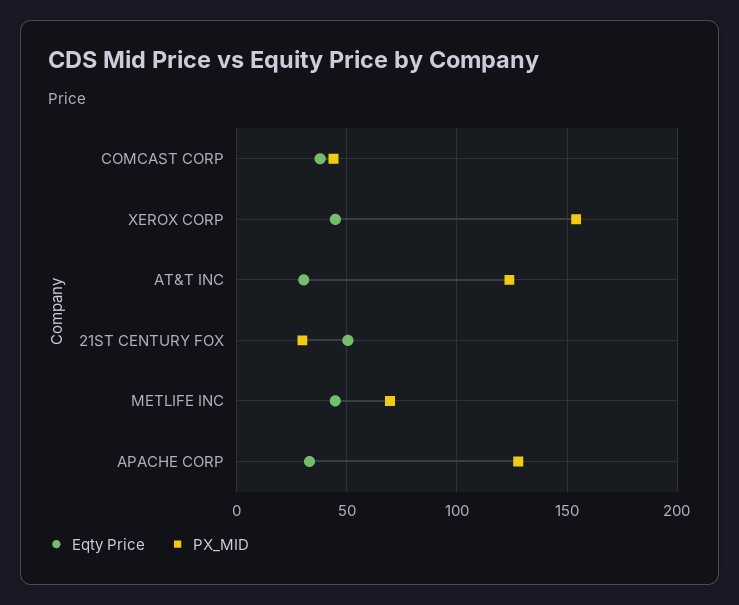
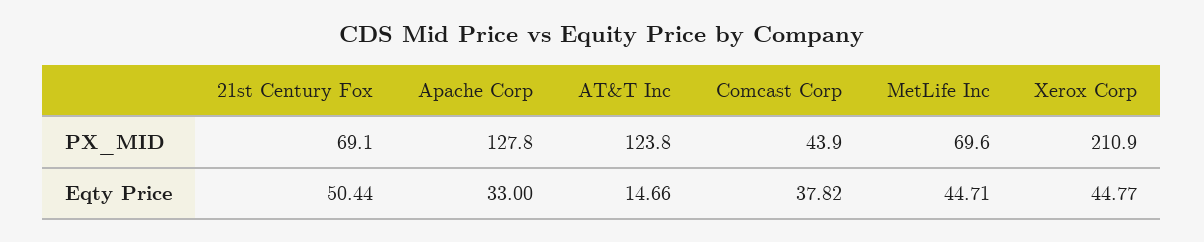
  {
    "Eqty Price": {
      "COMCAST CORP": 37.82,
      "XEROX CORP": 44.77,
-     "AT&T INC": 30,
+     "AT&T INC": 14.66,
      "21ST CENTURY FOX": 50.44,
      "METLIFE INC": 44.71,
      "APACHE CORP": 33
    },
    "PX_MID": {
      "COMCAST CORP": 43.9,
-     "XEROX CORP": 155,
+     "XEROX CORP": 210.9,
      "AT&T INC": 123.8,
-     "21ST CENTURY FOX": 30,
+     "21ST CENTURY FOX": 69.1,
      "METLIFE INC": 69.6,
      "APACHE CORP": 127.8
    }
  }

